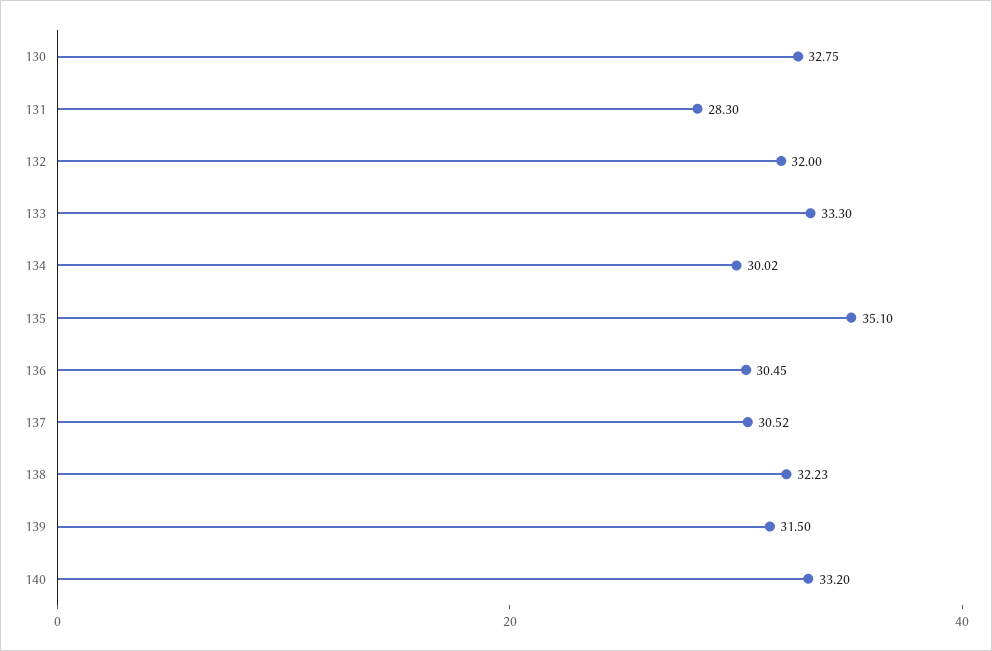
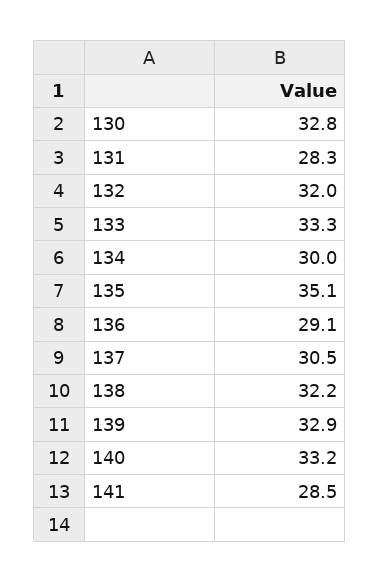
  {
    "130": 32.75,
    "131": 28.3,
    "132": 32,
    "133": 33.3,
    "134": 30.02,
    "135": 35.1,
-   "136": 30.45,
+   "136": 29.1,
    "137": 30.52,
    "138": 32.23,
-   "139": 31.5,
+   "139": 32.9,
-   "140": 33.2
+   "140": 33.2,
+   "141": 28.5
  }

